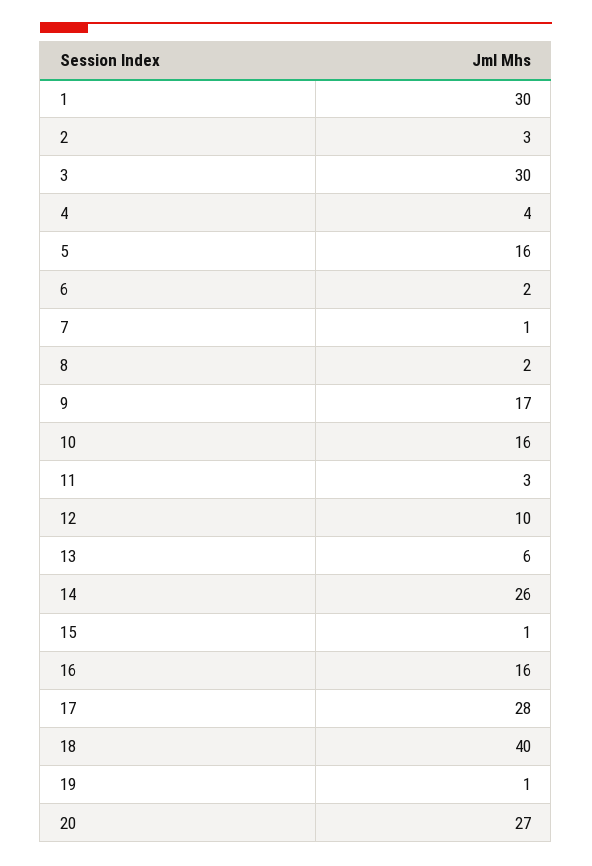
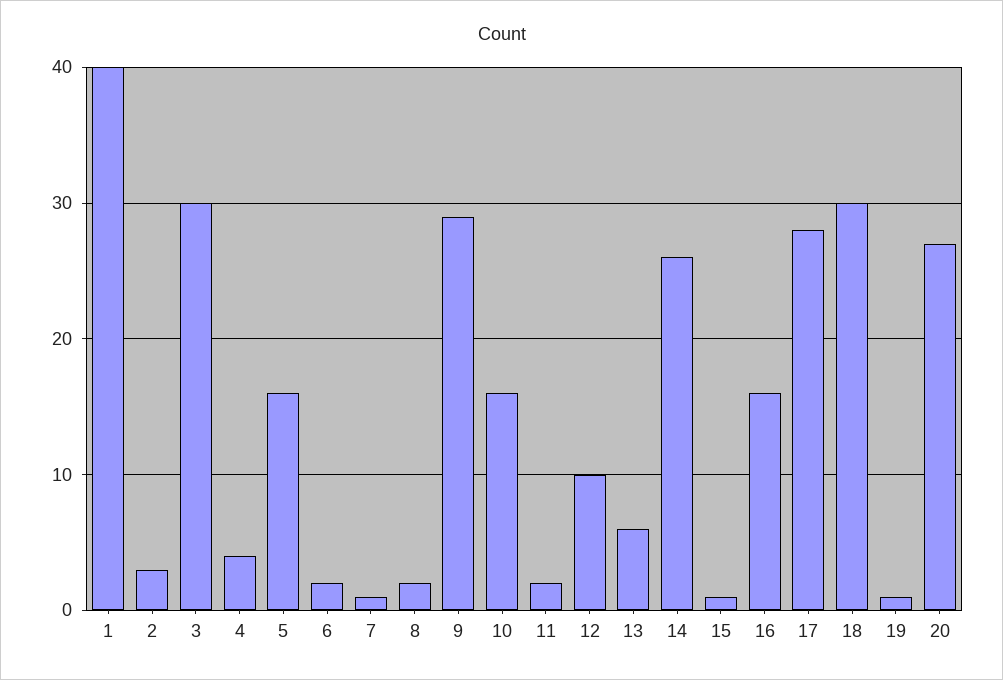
  {
-   "1": 30,
+   "1": 40,
    "2": 3,
    "3": 30,
    "4": 4,
    "5": 16,
    "6": 2,
    "7": 1,
    "8": 2,
-   "9": 17,
+   "9": 29,
    "10": 16,
-   "11": 3,
+   "11": 2,
    "12": 10,
    "13": 6,
    "14": 26,
    "15": 1,
    "16": 16,
    "17": 28,
-   "18": 40,
+   "18": 30,
    "19": 1,
    "20": 27
  }

